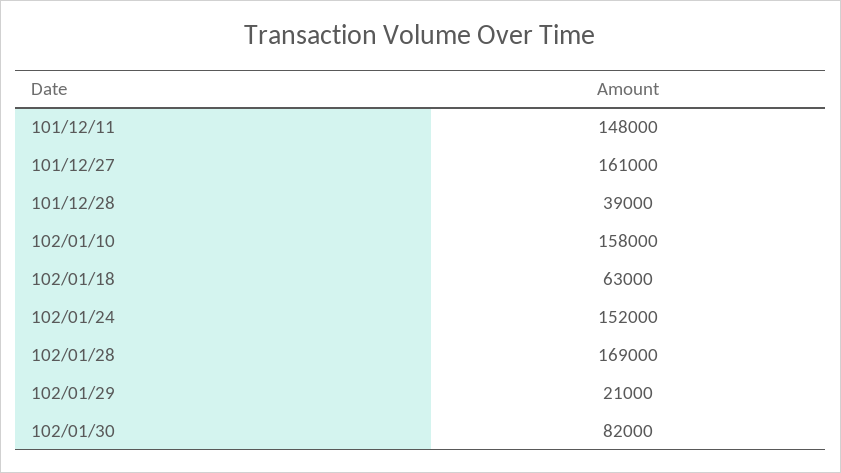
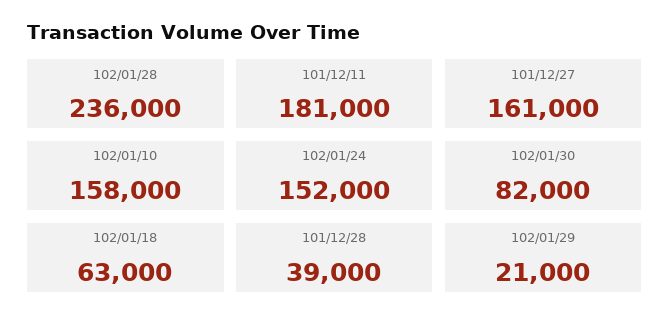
  {
-   "101/12/11": 148000,
+   "101/12/11": 181000,
    "101/12/27": 161000,
    "101/12/28": 39000,
    "102/01/10": 158000,
    "102/01/18": 63000,
    "102/01/24": 152000,
-   "102/01/28": 169000,
+   "102/01/28": 236000,
    "102/01/29": 21000,
    "102/01/30": 82000
  }

